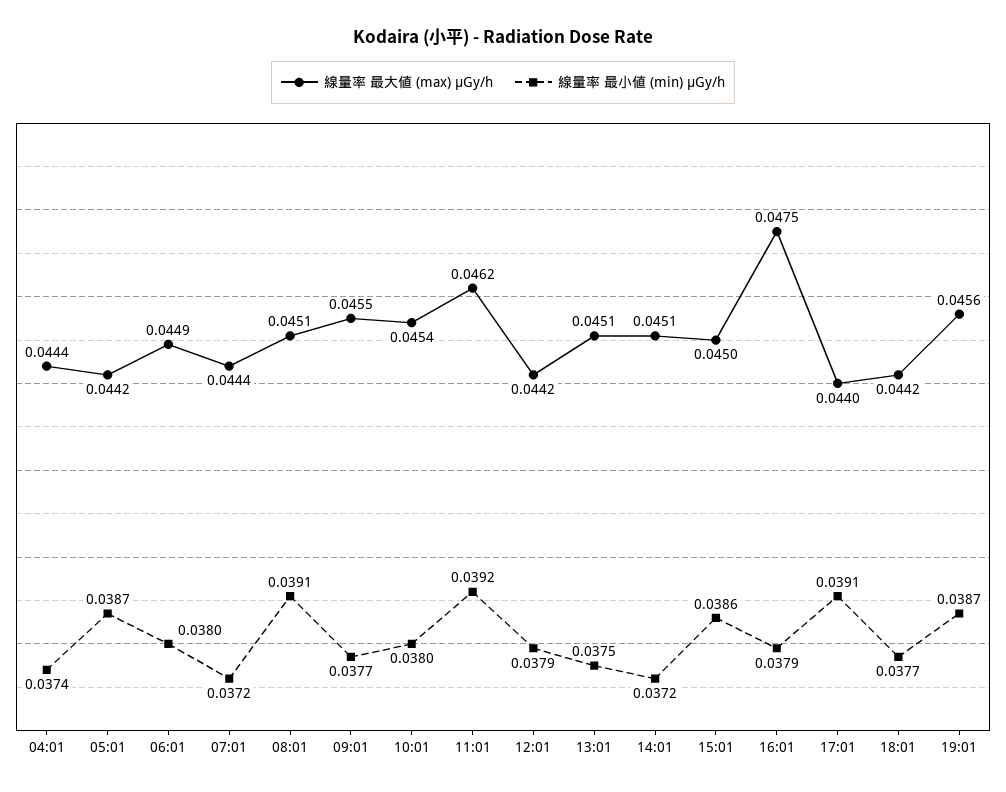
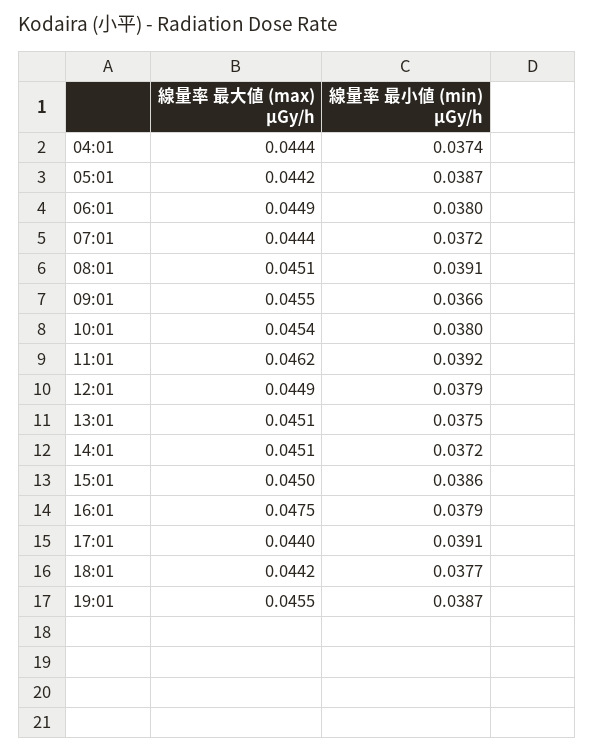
  {
    "線量率 最大値 (max) μGy/h": {
      "04:01": 0.0444,
      "05:01": 0.0442,
      "06:01": 0.0449,
      "07:01": 0.0444,
      "08:01": 0.0451,
      "09:01": 0.0455,
      "10:01": 0.0454,
      "11:01": 0.0462,
-     "12:01": 0.0442,
+     "12:01": 0.0449,
      "13:01": 0.0451,
      "14:01": 0.0451,
      "15:01": 0.045,
      "16:01": 0.0475,
      "17:01": 0.044,
      "18:01": 0.0442,
-     "19:01": 0.0456
+     "19:01": 0.0455
    },
    "線量率 最小値 (min) μGy/h": {
      "04:01": 0.0374,
      "05:01": 0.0387,
      "06:01": 0.038,
      "07:01": 0.0372,
      "08:01": 0.0391,
-     "09:01": 0.0377,
+     "09:01": 0.0366,
      "10:01": 0.038,
      "11:01": 0.0392,
      "12:01": 0.0379,
      "13:01": 0.0375,
      "14:01": 0.0372,
      "15:01": 0.0386,
      "16:01": 0.0379,
      "17:01": 0.0391,
      "18:01": 0.0377,
      "19:01": 0.0387
    }
  }

